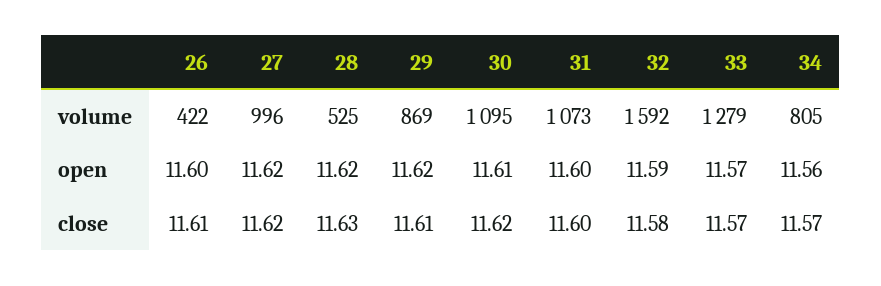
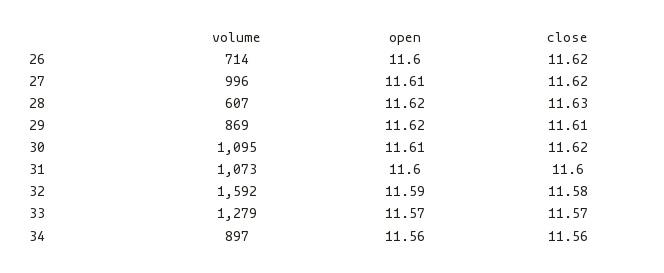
  {
    "26": {
-     "volume": 422,
+     "volume": 714,
      "open": 11.6,
-     "close": 11.61
+     "close": 11.62
    },
    "27": {
      "volume": 996,
-     "open": 11.62,
+     "open": 11.61,
      "close": 11.62
    },
    "28": {
-     "volume": 525,
+     "volume": 607,
      "open": 11.62,
      "close": 11.63
    },
    "29": {
      "volume": 869,
      "open": 11.62,
      "close": 11.61
    },
    "30": {
      "volume": 1095,
      "open": 11.61,
      "close": 11.62
    },
    "31": {
      "volume": 1073,
      "open": 11.6,
      "close": 11.6
    },
    "32": {
      "volume": 1592,
      "open": 11.59,
      "close": 11.58
    },
    "33": {
      "volume": 1279,
      "open": 11.57,
      "close": 11.57
    },
    "34": {
-     "volume": 805,
+     "volume": 897,
      "open": 11.56,
-     "close": 11.57
+     "close": 11.56
    }
  }

